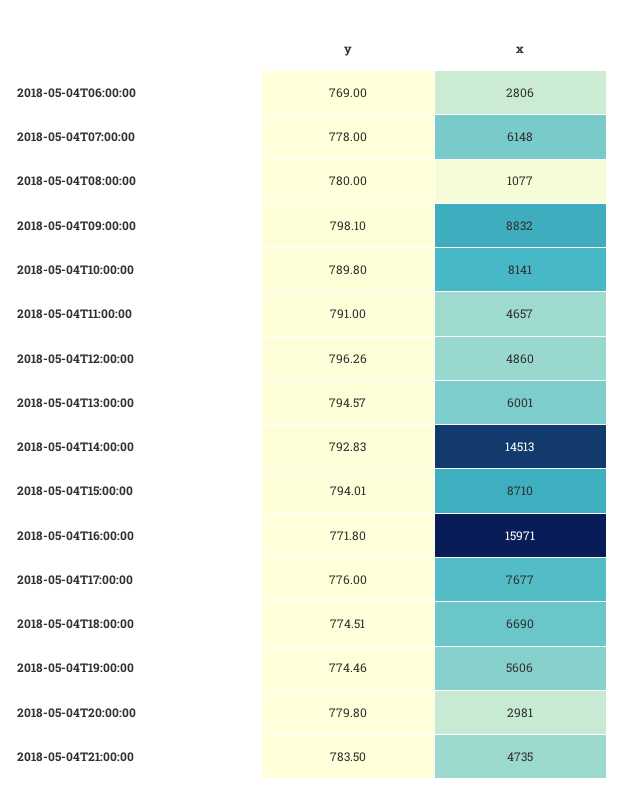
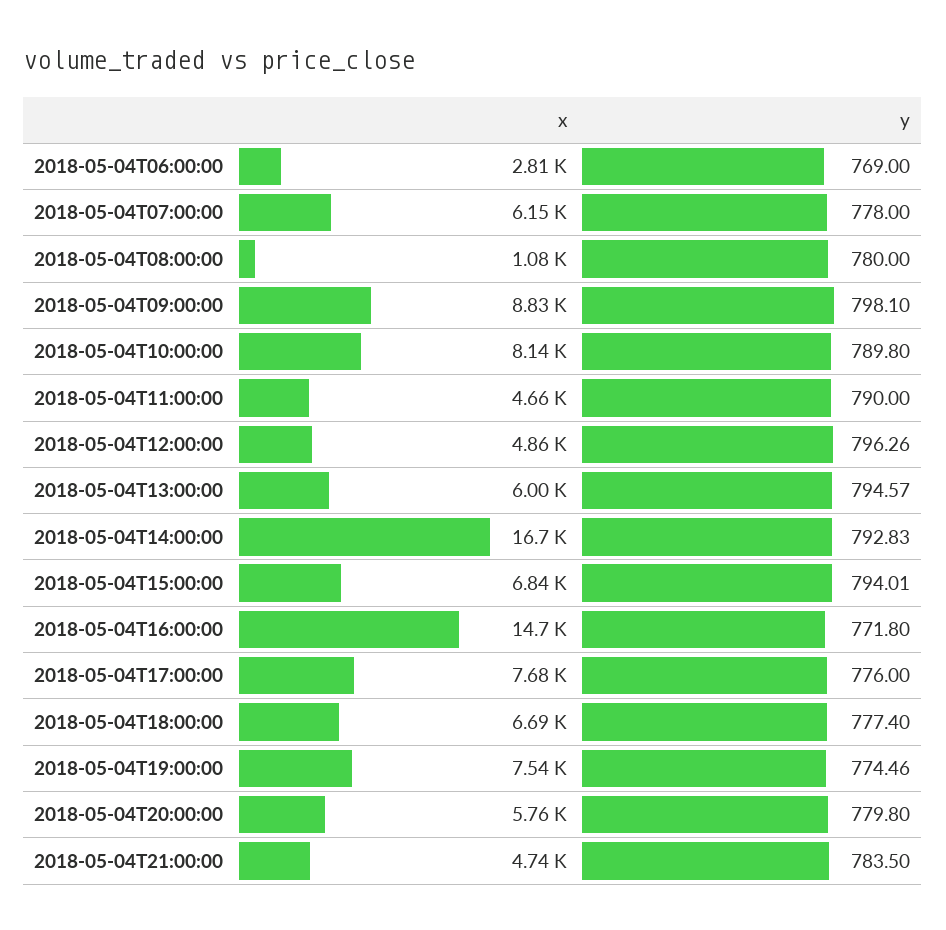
  {
    "y": {
      "2018-05-04T06:00:00": 769,
      "2018-05-04T07:00:00": 778,
      "2018-05-04T08:00:00": 780,
      "2018-05-04T09:00:00": 798.1,
      "2018-05-04T10:00:00": 789.8,
-     "2018-05-04T11:00:00": 791,
+     "2018-05-04T11:00:00": 790,
      "2018-05-04T12:00:00": 796.26,
      "2018-05-04T13:00:00": 794.57,
      "2018-05-04T14:00:00": 792.83,
      "2018-05-04T15:00:00": 794.01,
      "2018-05-04T16:00:00": 771.8,
      "2018-05-04T17:00:00": 776,
-     "2018-05-04T18:00:00": 774.51,
+     "2018-05-04T18:00:00": 777.4,
      "2018-05-04T19:00:00": 774.46,
      "2018-05-04T20:00:00": 779.8,
      "2018-05-04T21:00:00": 783.5
    },
    "x": {
      "2018-05-04T06:00:00": 2806,
      "2018-05-04T07:00:00": 6148,
      "2018-05-04T08:00:00": 1077,
      "2018-05-04T09:00:00": 8832,
      "2018-05-04T10:00:00": 8141,
      "2018-05-04T11:00:00": 4657,
      "2018-05-04T12:00:00": 4860,
      "2018-05-04T13:00:00": 6001,
-     "2018-05-04T14:00:00": 14513,
+     "2018-05-04T14:00:00": 16700,
-     "2018-05-04T15:00:00": 8710,
+     "2018-05-04T15:00:00": 6840,
-     "2018-05-04T16:00:00": 15971,
+     "2018-05-04T16:00:00": 14700,
      "2018-05-04T17:00:00": 7677,
      "2018-05-04T18:00:00": 6690,
-     "2018-05-04T19:00:00": 5606,
+     "2018-05-04T19:00:00": 7540,
-     "2018-05-04T20:00:00": 2981,
+     "2018-05-04T20:00:00": 5760,
      "2018-05-04T21:00:00": 4735
    }
  }

